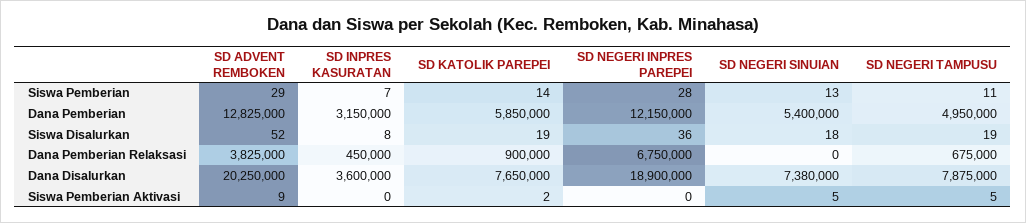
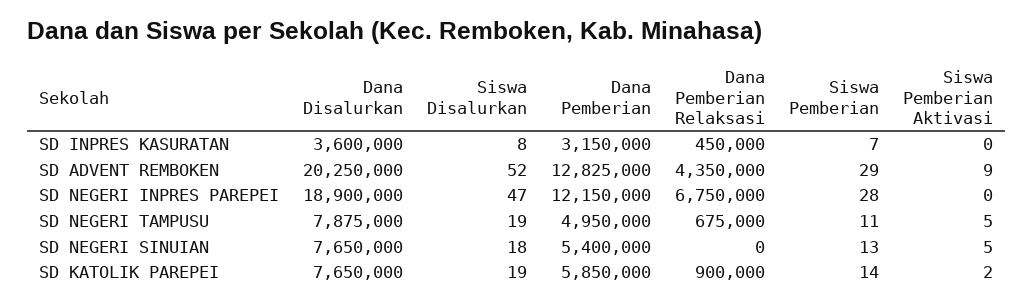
  {
    "SD ADVENT REMBOKEN": {
      "Siswa Pemberian": 29,
      "Dana Pemberian": 12825000,
      "Siswa Disalurkan": 52,
-     "Dana Pemberian Relaksasi": 3825000,
+     "Dana Pemberian Relaksasi": 4350000,
      "Dana Disalurkan": 20250000,
      "Siswa Pemberian Aktivasi": 9
    },
    "SD INPRES KASURATAN": {
      "Siswa Pemberian": 7,
      "Dana Pemberian": 3150000,
      "Siswa Disalurkan": 8,
      "Dana Pemberian Relaksasi": 450000,
      "Dana Disalurkan": 3600000,
      "Siswa Pemberian Aktivasi": 0
    },
    "SD KATOLIK PAREPEI": {
      "Siswa Pemberian": 14,
      "Dana Pemberian": 5850000,
      "Siswa Disalurkan": 19,
      "Dana Pemberian Relaksasi": 900000,
      "Dana Disalurkan": 7650000,
      "Siswa Pemberian Aktivasi": 2
    },
    "SD NEGERI INPRES PAREPEI": {
      "Siswa Pemberian": 28,
      "Dana Pemberian": 12150000,
-     "Siswa Disalurkan": 36,
+     "Siswa Disalurkan": 47,
      "Dana Pemberian Relaksasi": 6750000,
      "Dana Disalurkan": 18900000,
      "Siswa Pemberian Aktivasi": 0
    },
    "SD NEGERI SINUIAN": {
      "Siswa Pemberian": 13,
      "Dana Pemberian": 5400000,
      "Siswa Disalurkan": 18,
      "Dana Pemberian Relaksasi": 0,
-     "Dana Disalurkan": 7380000,
+     "Dana Disalurkan": 7650000,
      "Siswa Pemberian Aktivasi": 5
    },
    "SD NEGERI TAMPUSU": {
      "Siswa Pemberian": 11,
      "Dana Pemberian": 4950000,
      "Siswa Disalurkan": 19,
      "Dana Pemberian Relaksasi": 675000,
      "Dana Disalurkan": 7875000,
      "Siswa Pemberian Aktivasi": 5
    }
  }

